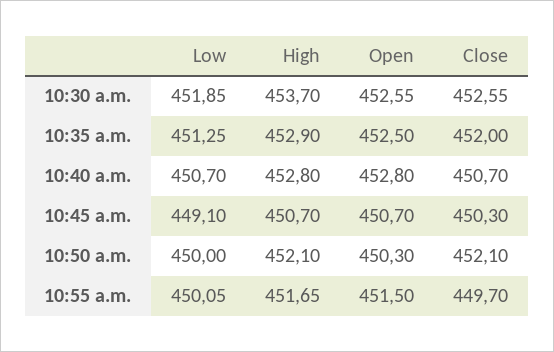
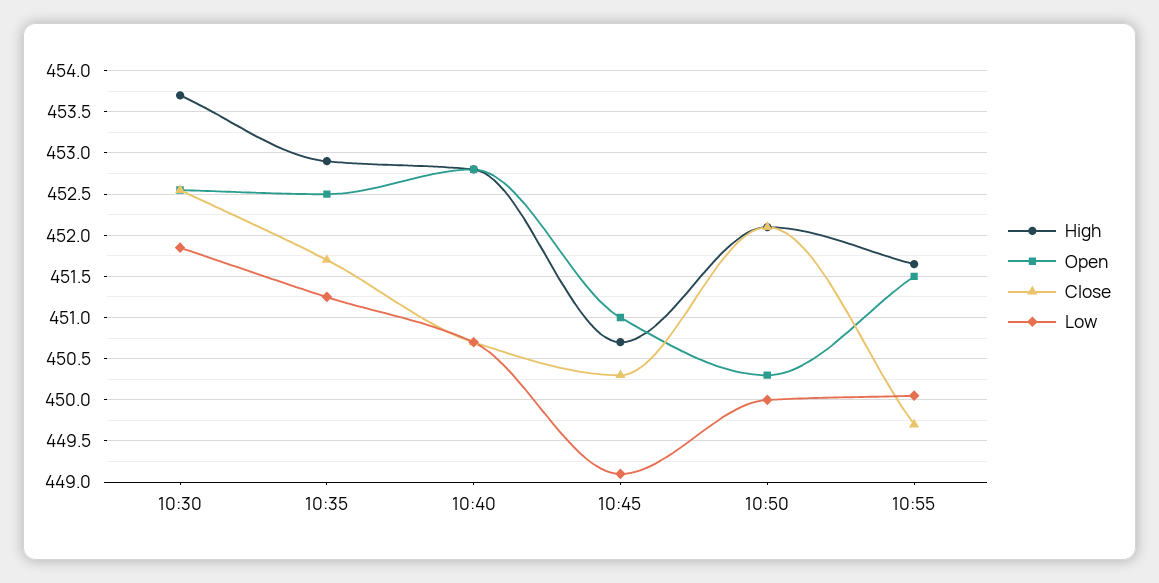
  {
    "Low": {
      "10:30 a.m.": 451.85,
      "10:35 a.m.": 451.25,
      "10:40 a.m.": 450.7,
      "10:45 a.m.": 449.1,
      "10:50 a.m.": 450,
      "10:55 a.m.": 450.05
    },
    "High": {
      "10:30 a.m.": 453.7,
      "10:35 a.m.": 452.9,
      "10:40 a.m.": 452.8,
      "10:45 a.m.": 450.7,
      "10:50 a.m.": 452.1,
      "10:55 a.m.": 451.65
    },
    "Open": {
      "10:30 a.m.": 452.55,
      "10:35 a.m.": 452.5,
      "10:40 a.m.": 452.8,
-     "10:45 a.m.": 450.7,
+     "10:45 a.m.": 451,
      "10:50 a.m.": 450.3,
      "10:55 a.m.": 451.5
    },
    "Close": {
      "10:30 a.m.": 452.55,
-     "10:35 a.m.": 452,
+     "10:35 a.m.": 451.7,
      "10:40 a.m.": 450.7,
      "10:45 a.m.": 450.3,
      "10:50 a.m.": 452.1,
      "10:55 a.m.": 449.7
    }
  }

